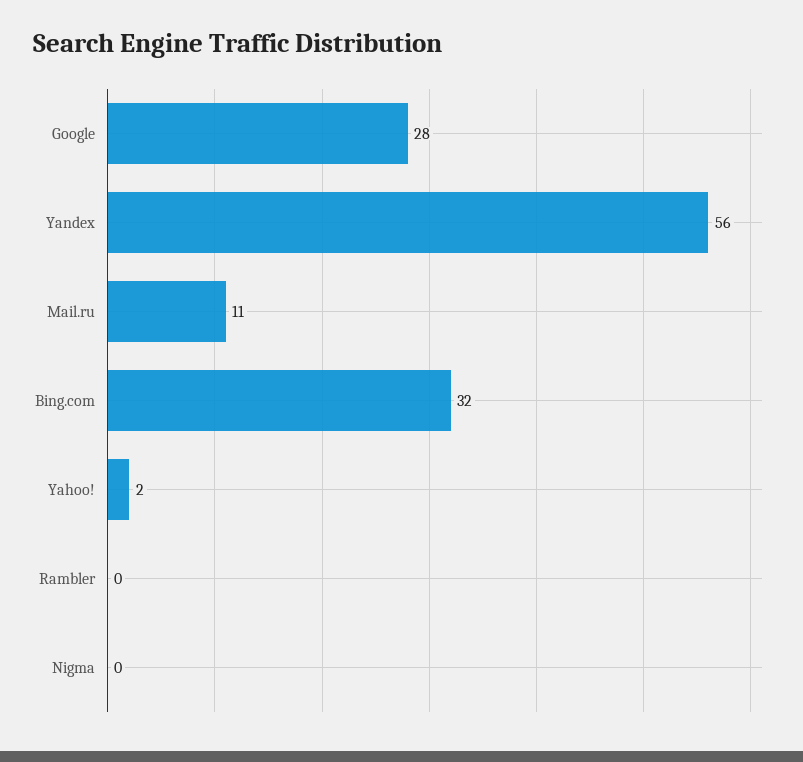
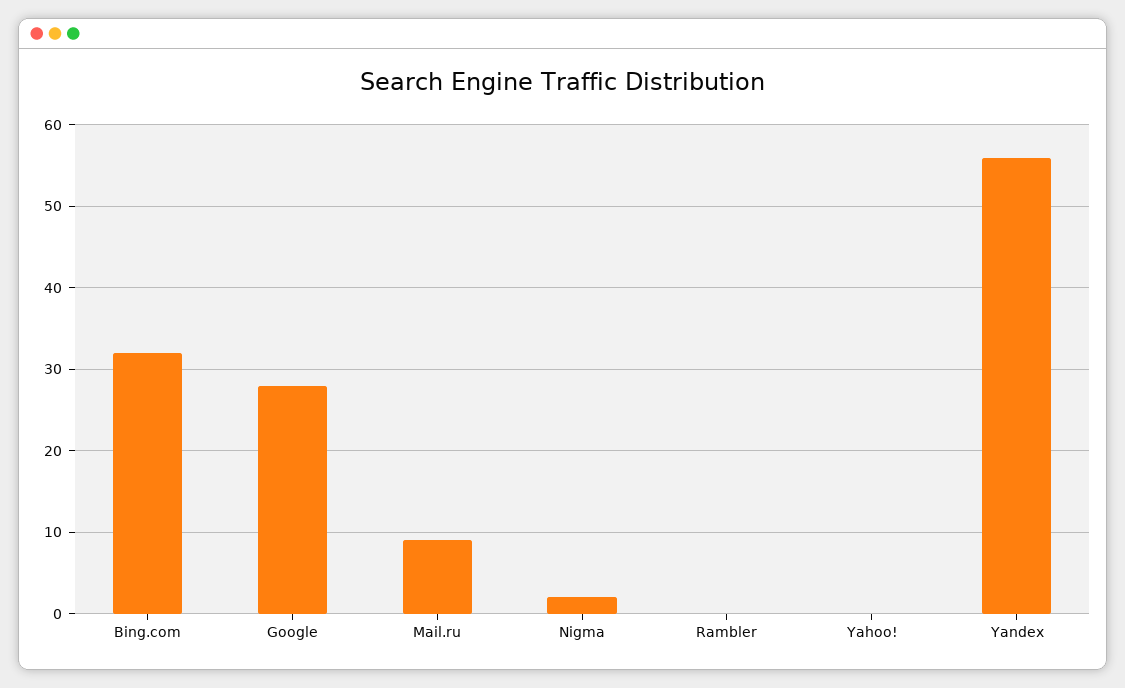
  {
    "Google": 28,
    "Yandex": 56,
-   "Mail.ru": 11,
+   "Mail.ru": 9,
    "Bing.com": 32,
-   "Yahoo!": 2,
+   "Yahoo!": 0,
    "Rambler": 0,
-   "Nigma": 0
+   "Nigma": 2
  }

